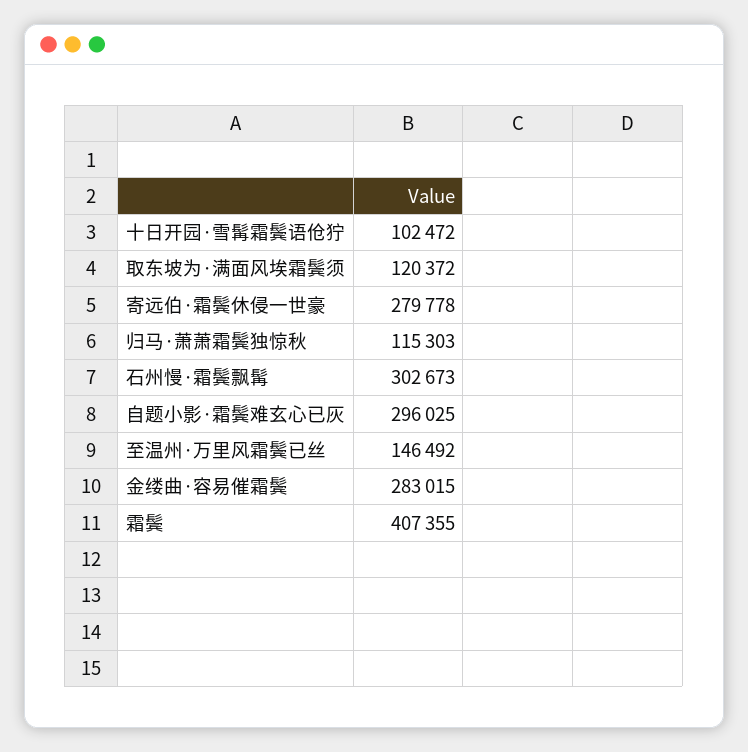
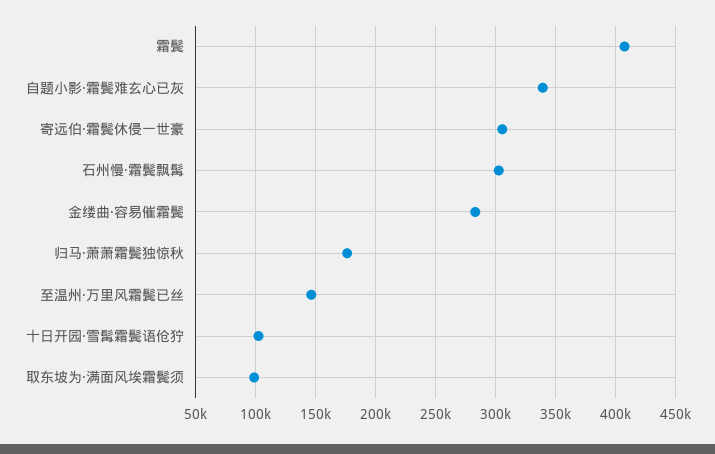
  {
    "十日开园·雪髯霜鬓语伧狞": 102472,
-   "取东坡为·满面风埃霜鬓须": 120372,
+   "取东坡为·满面风埃霜鬓须": 100000,
-   "寄远伯·霜鬓休侵一世豪": 279778,
+   "寄远伯·霜鬓休侵一世豪": 305000,
-   "归马·萧萧霜鬓独惊秋": 115303,
+   "归马·萧萧霜鬓独惊秋": 175000,
    "石州慢·霜鬓飘髯": 302673,
-   "自题小影·霜鬓难玄心已灰": 296025,
+   "自题小影·霜鬓难玄心已灰": 340000,
    "至温州·万里风霜鬓已丝": 146492,
    "金缕曲·容易催霜鬓": 283015,
    "霜鬓": 407355
  }

